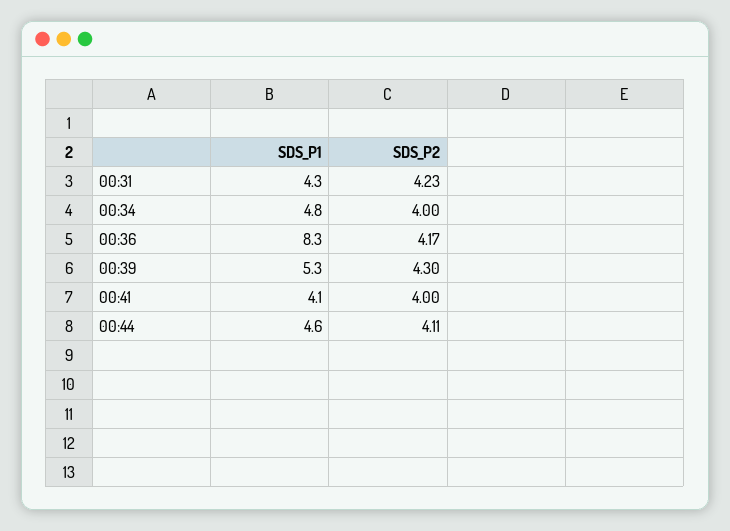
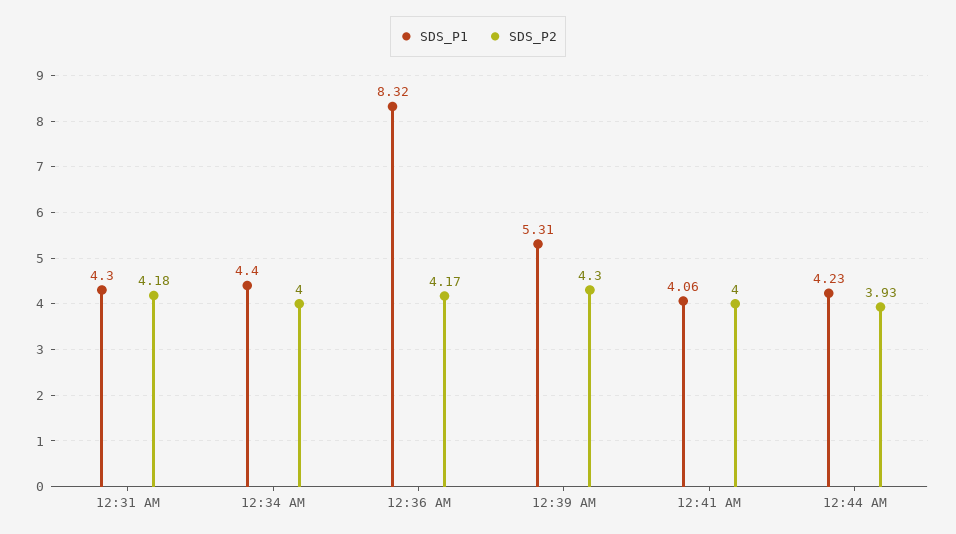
  {
    "SDS_P1": {
      "00:31": 4.3,
-     "00:34": 4.8,
+     "00:34": 4.4,
      "00:36": 8.32,
      "00:39": 5.31,
      "00:41": 4.06,
-     "00:44": 4.6
+     "00:44": 4.23
    },
    "SDS_P2": {
-     "00:31": 4.23,
+     "00:31": 4.18,
      "00:34": 4,
      "00:36": 4.17,
      "00:39": 4.3,
      "00:41": 4,
-     "00:44": 4.11
+     "00:44": 3.93
    }
  }

